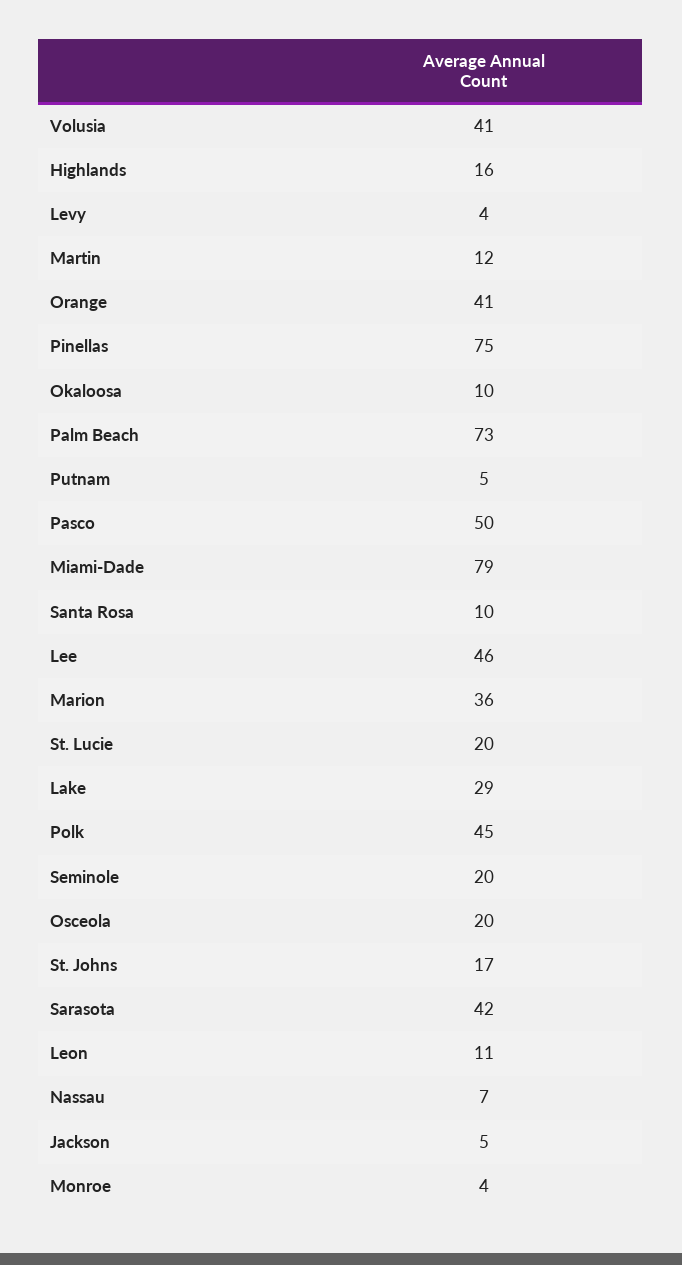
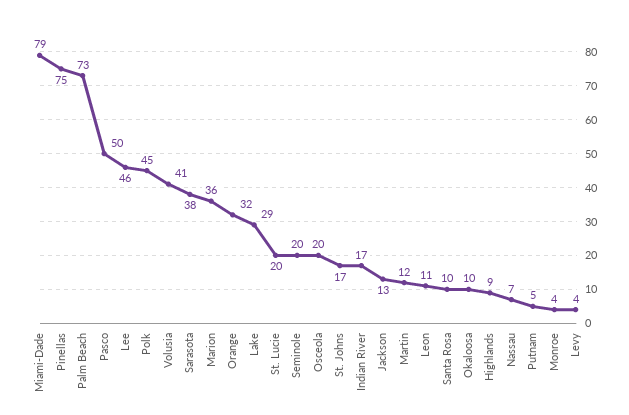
  {
    "Volusia": 41,
-   "Highlands": 16,
+   "Highlands": 9,
    "Levy": 4,
    "Martin": 12,
-   "Orange": 41,
+   "Orange": 32,
    "Pinellas": 75,
    "Okaloosa": 10,
    "Palm Beach": 73,
    "Putnam": 5,
    "Pasco": 50,
    "Miami-Dade": 79,
    "Santa Rosa": 10,
    "Lee": 46,
    "Marion": 36,
    "St. Lucie": 20,
    "Lake": 29,
    "Polk": 45,
    "Seminole": 20,
    "Osceola": 20,
    "St. Johns": 17,
-   "Sarasota": 42,
+   "Sarasota": 38,
    "Leon": 11,
    "Nassau": 7,
-   "Jackson": 5,
+   "Jackson": 13,
-   "Monroe": 4
+   "Monroe": 4,
+   "Indian River": 17
  }

